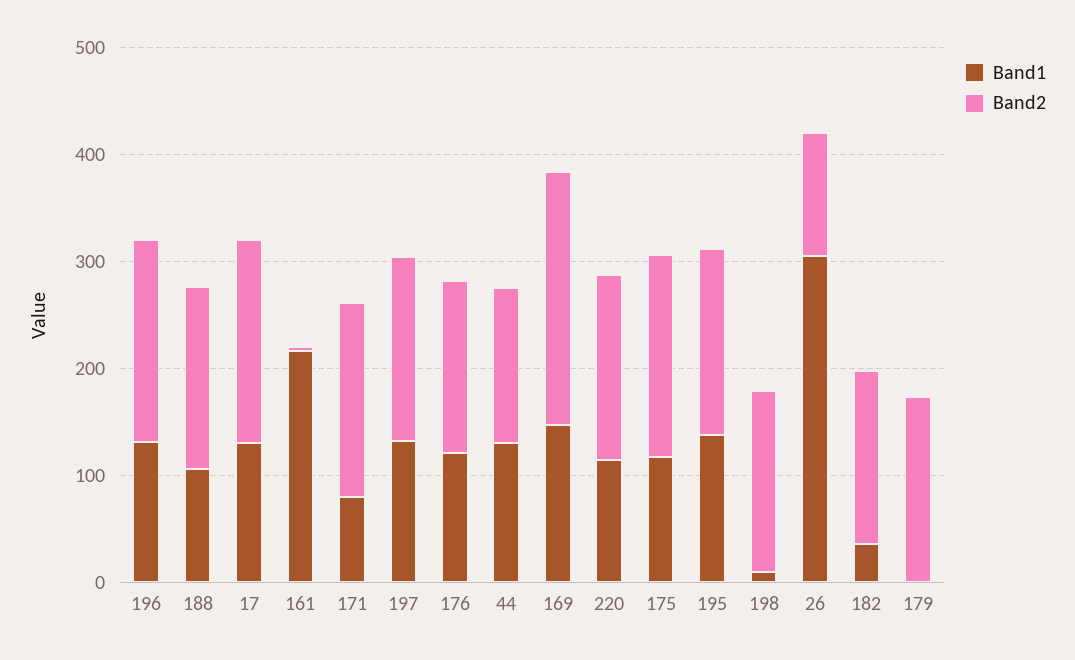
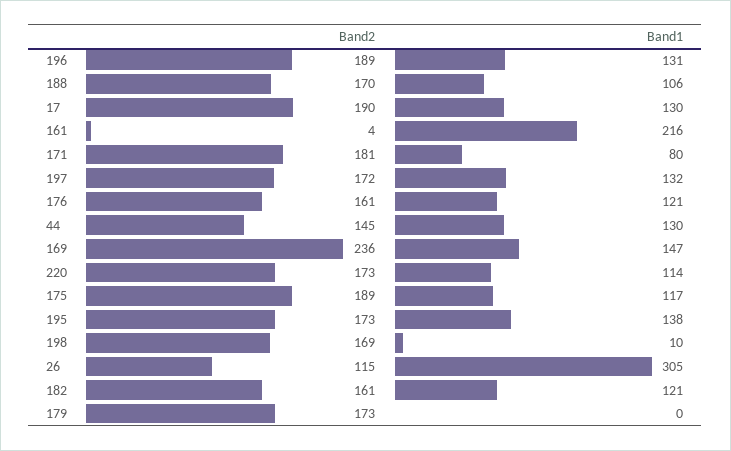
  {
    "Band1": {
      "196": 131,
      "188": 106,
      "17": 130,
      "161": 216,
      "171": 80,
      "197": 132,
      "176": 121,
      "44": 130,
      "169": 147,
      "220": 114,
      "175": 117,
      "195": 138,
      "198": 10,
      "26": 305,
-     "182": 40,
+     "182": 121,
      "179": 0
    },
    "Band2": {
      "196": 189,
      "188": 170,
      "17": 190,
      "161": 4,
      "171": 181,
      "197": 172,
      "176": 161,
      "44": 145,
      "169": 236,
      "220": 173,
      "175": 189,
      "195": 173,
      "198": 169,
      "26": 115,
      "182": 161,
      "179": 173
    }
  }

